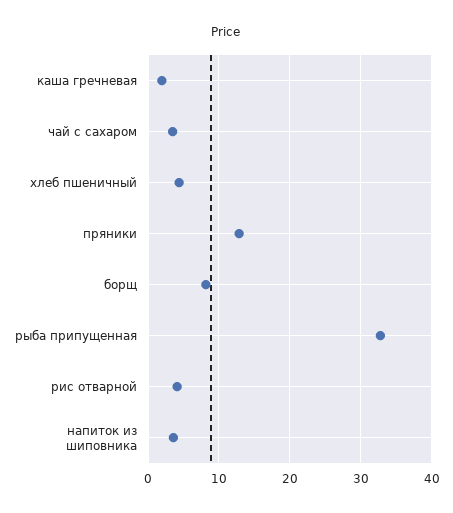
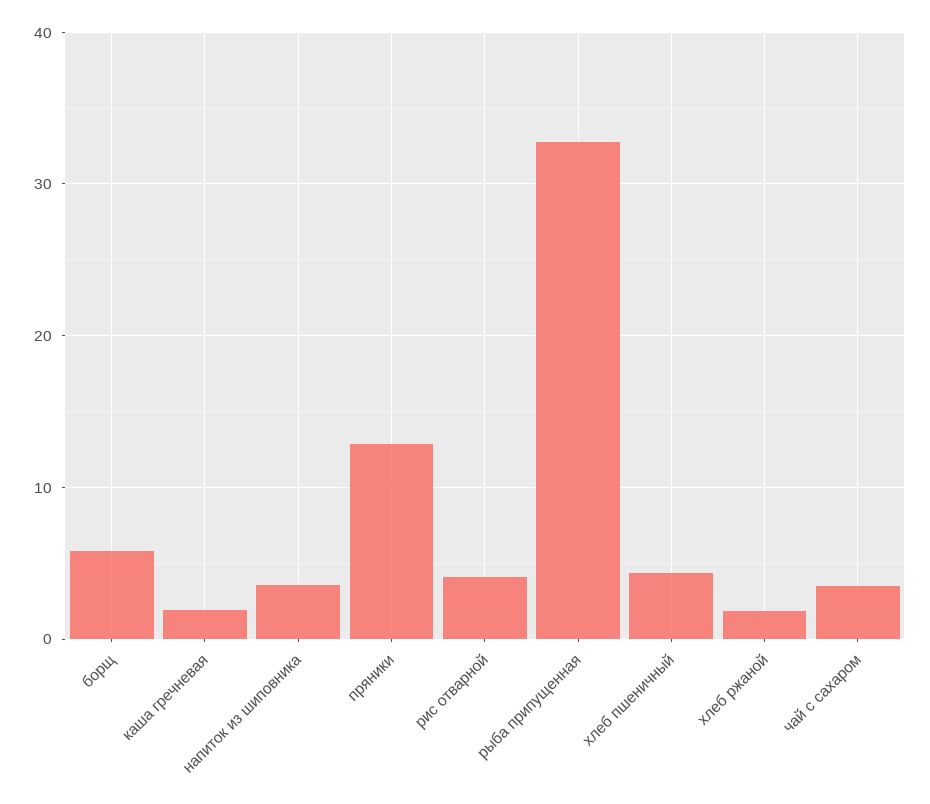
  {
    "каша гречневая": 2,
    "чай с сахаром": 3,
    "хлеб пшеничный": 4,
    "пряники": 13,
-   "борщ": 8,
+   "борщ": 6,
    "рыба припущенная": 33,
    "рис отварной": 4,
-   "напиток из шиповника": 4
+   "напиток из шиповника": 4,
+   "хлеб ржаной": 2
  }

